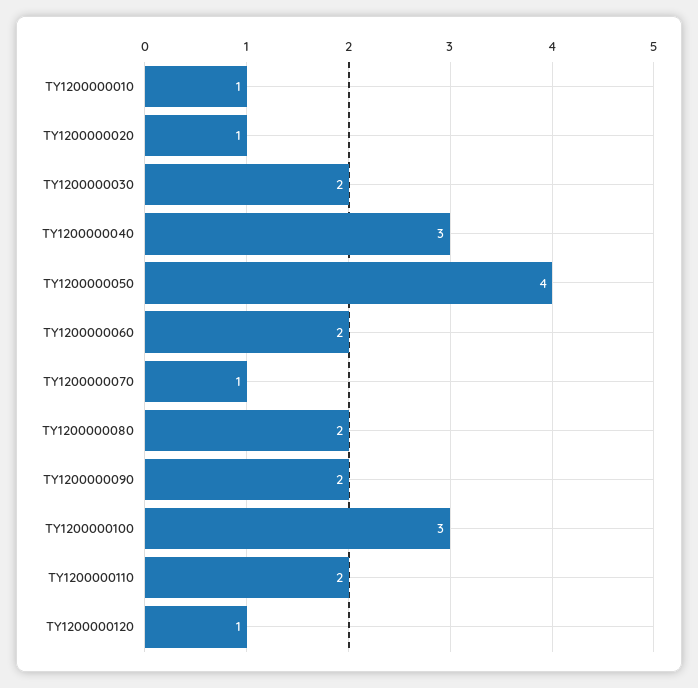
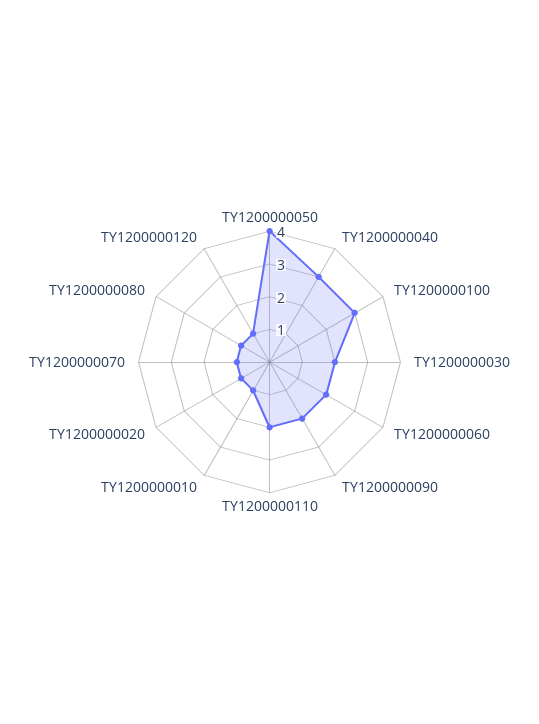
  {
    "TY1200000010": 1,
    "TY1200000020": 1,
    "TY1200000030": 2,
    "TY1200000040": 3,
    "TY1200000050": 4,
    "TY1200000060": 2,
    "TY1200000070": 1,
-   "TY1200000080": 2,
+   "TY1200000080": 1,
    "TY1200000090": 2,
    "TY1200000100": 3,
    "TY1200000110": 2,
    "TY1200000120": 1
  }

